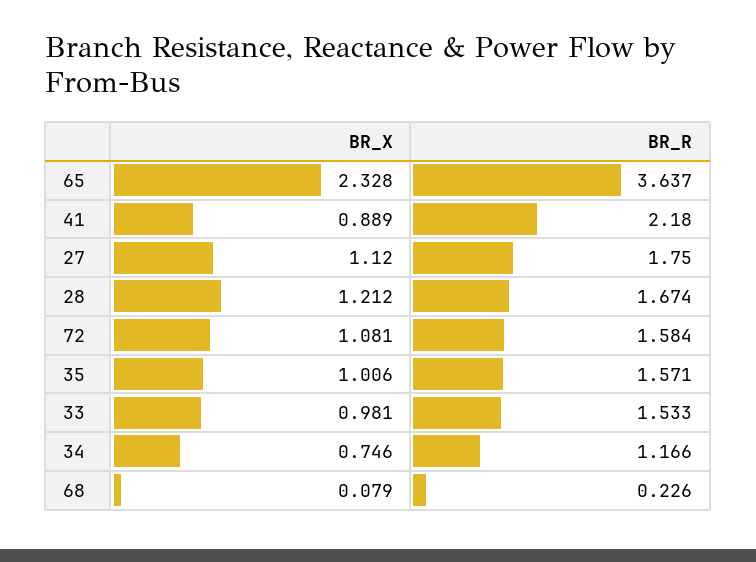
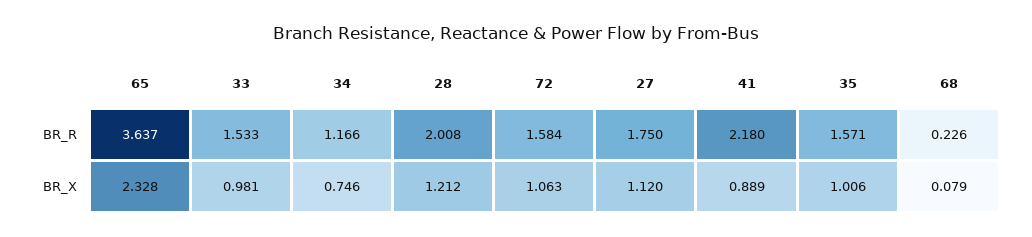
  {
    "BR_X": {
      "65": 2.328,
      "41": 0.889,
      "27": 1.12,
      "28": 1.212,
-     "72": 1.081,
+     "72": 1.063,
      "35": 1.006,
      "33": 0.981,
      "34": 0.746,
      "68": 0.079
    },
    "BR_R": {
      "65": 3.637,
      "41": 2.18,
      "27": 1.75,
-     "28": 1.674,
+     "28": 2.008,
      "72": 1.584,
      "35": 1.571,
      "33": 1.533,
      "34": 1.166,
      "68": 0.226
    }
  }

